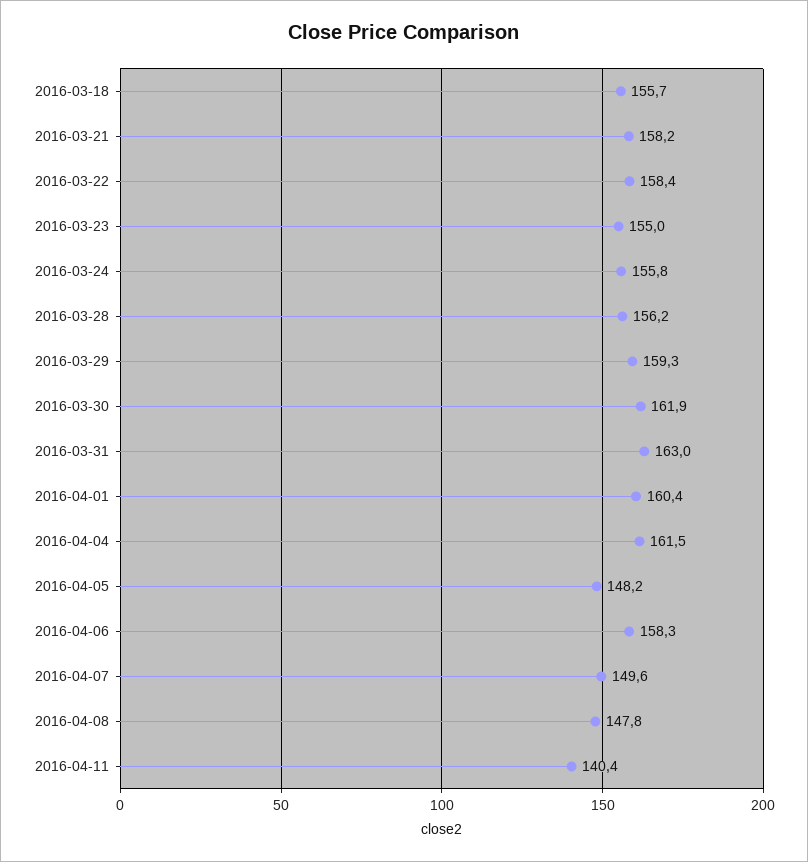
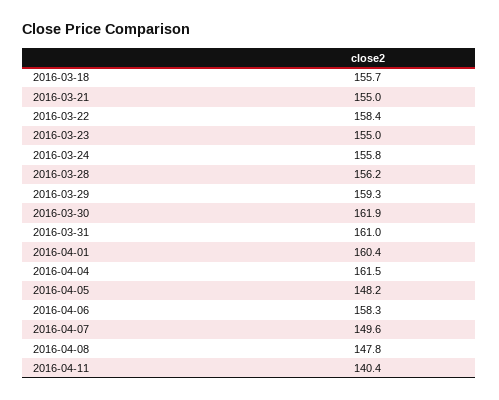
  {
    "2016-03-18": 155.7,
-   "2016-03-21": 158.2,
+   "2016-03-21": 155,
    "2016-03-22": 158.4,
    "2016-03-23": 155,
    "2016-03-24": 155.8,
    "2016-03-28": 156.2,
    "2016-03-29": 159.3,
    "2016-03-30": 161.9,
-   "2016-03-31": 163,
+   "2016-03-31": 161,
    "2016-04-01": 160.4,
    "2016-04-04": 161.5,
    "2016-04-05": 148.2,
    "2016-04-06": 158.3,
    "2016-04-07": 149.6,
    "2016-04-08": 147.8,
    "2016-04-11": 140.4
  }

